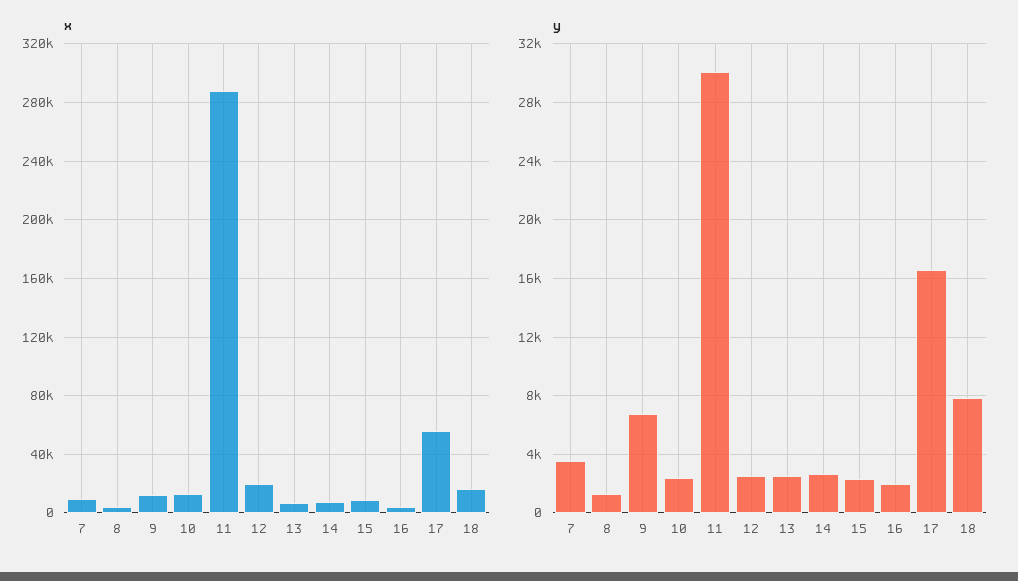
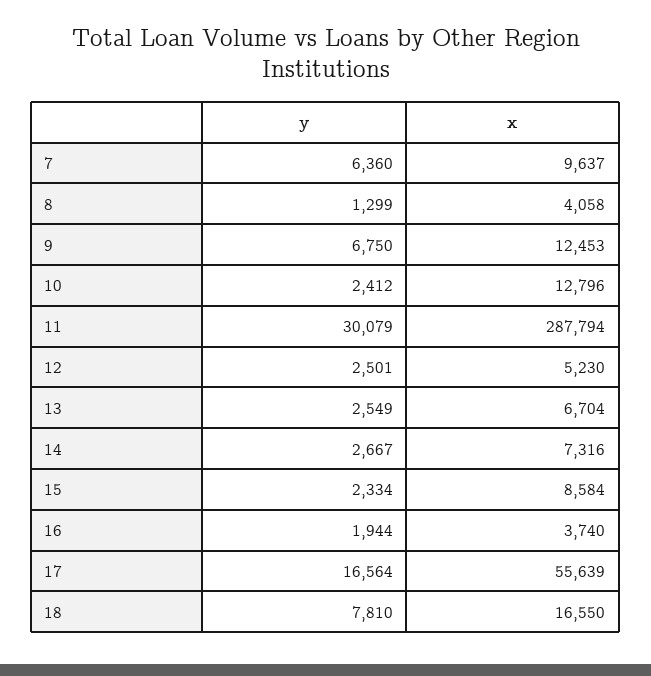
  {
    "x": {
      "7": 9637,
      "8": 4058,
      "9": 12453,
      "10": 12796,
      "11": 287794,
-     "12": 20000,
+     "12": 5230,
      "13": 6704,
      "14": 7316,
      "15": 8584,
      "16": 3740,
      "17": 55639,
      "18": 16550
    },
    "y": {
-     "7": 3500,
+     "7": 6360,
      "8": 1299,
      "9": 6750,
      "10": 2412,
      "11": 30079,
      "12": 2501,
      "13": 2549,
      "14": 2667,
      "15": 2334,
      "16": 1944,
      "17": 16564,
      "18": 7810
    }
  }

